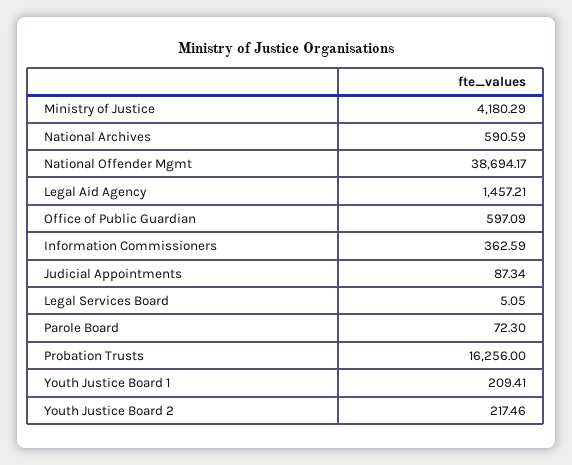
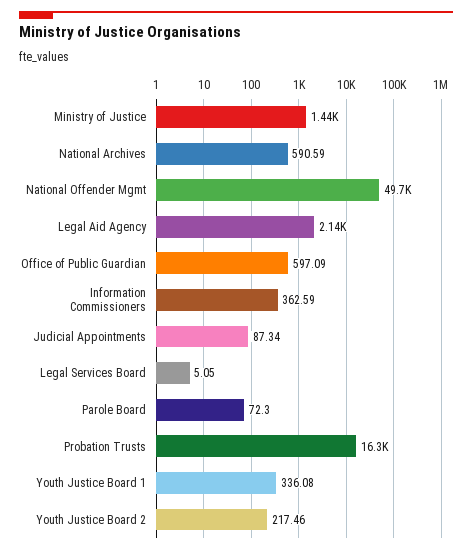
  {
-   "Ministry of Justice": 4180.29,
+   "Ministry of Justice": 1440,
    "National Archives": 590.59,
-   "National Offender Mgmt": 38694.17,
+   "National Offender Mgmt": 49700,
-   "Legal Aid Agency": 1457.21,
+   "Legal Aid Agency": 2140,
    "Office of Public Guardian": 597.09,
    "Information Commissioners": 362.59,
    "Judicial Appointments": 87.34,
    "Legal Services Board": 5.05,
    "Parole Board": 72.3,
    "Probation Trusts": 16256,
-   "Youth Justice Board 1": 209.41,
+   "Youth Justice Board 1": 336.08,
    "Youth Justice Board 2": 217.46
  }

